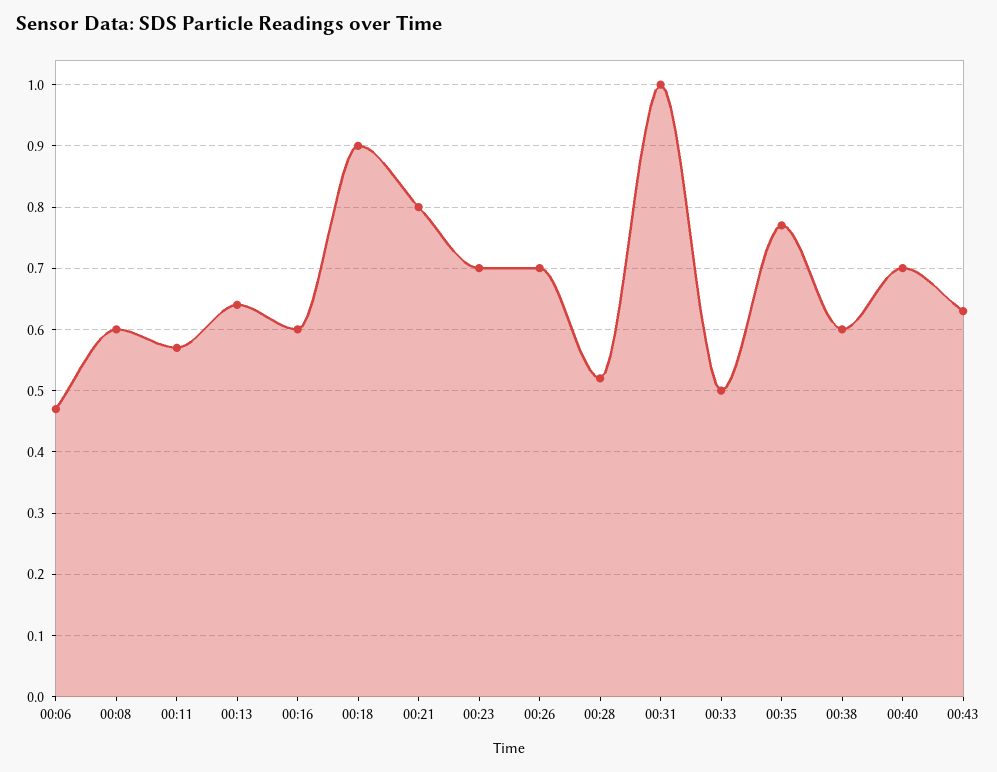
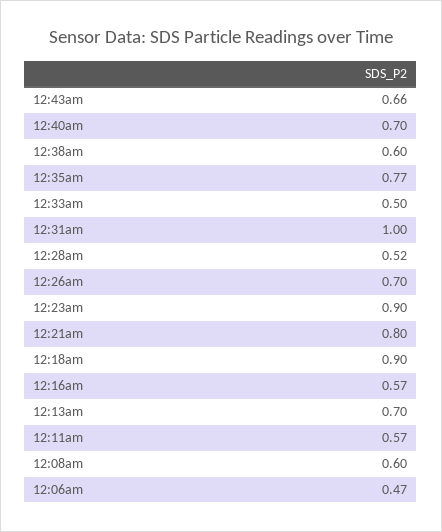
  {
    "00:06": 0.47,
    "00:08": 0.6,
    "00:11": 0.57,
-   "00:13": 0.64,
+   "00:13": 0.7,
-   "00:16": 0.6,
+   "00:16": 0.57,
    "00:18": 0.9,
    "00:21": 0.8,
-   "00:23": 0.7,
+   "00:23": 0.9,
    "00:26": 0.7,
    "00:28": 0.52,
    "00:31": 1,
    "00:33": 0.5,
    "00:35": 0.77,
    "00:38": 0.6,
    "00:40": 0.7,
-   "00:43": 0.63
+   "00:43": 0.66
  }

